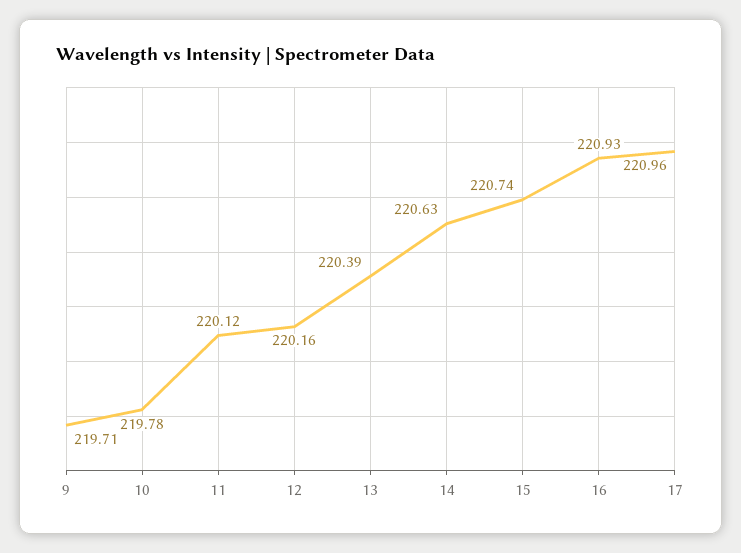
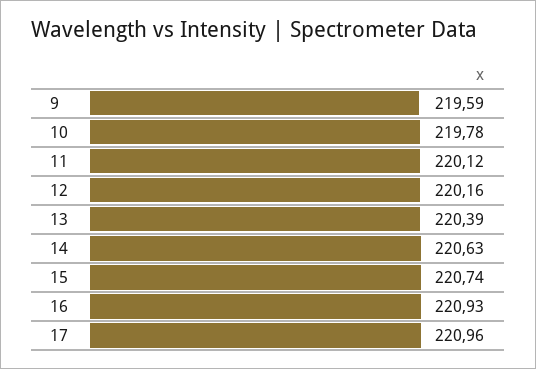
  {
-   "9": 219.71,
+   "9": 219.59,
    "10": 219.78,
    "11": 220.12,
    "12": 220.16,
    "13": 220.39,
    "14": 220.63,
    "15": 220.74,
    "16": 220.93,
    "17": 220.96
  }

